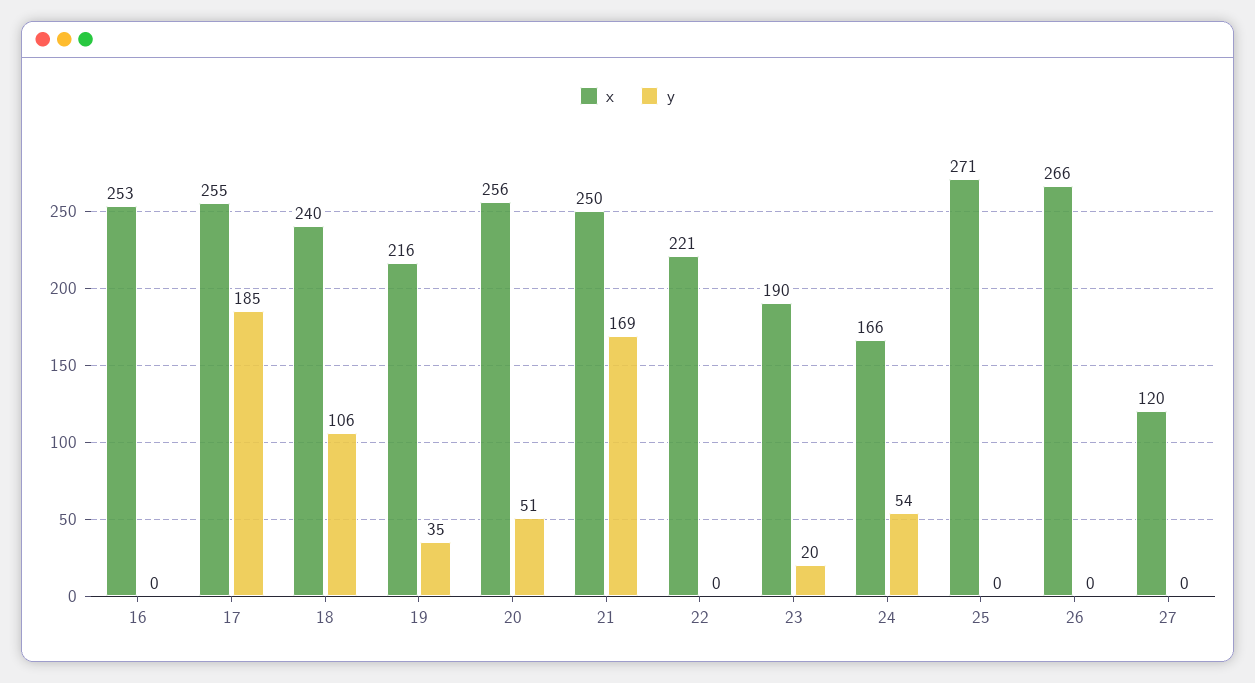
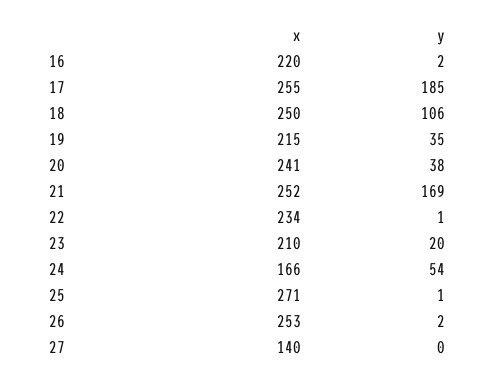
  {
    "x": {
-     "16": 253,
+     "16": 220,
      "17": 255,
-     "18": 240,
+     "18": 250,
-     "19": 216,
+     "19": 215,
-     "20": 256,
+     "20": 241,
-     "21": 250,
+     "21": 252,
-     "22": 221,
+     "22": 234,
-     "23": 190,
+     "23": 210,
      "24": 166,
      "25": 271,
-     "26": 266,
+     "26": 253,
-     "27": 120
+     "27": 140
    },
    "y": {
-     "16": 0,
+     "16": 2,
      "17": 185,
      "18": 106,
      "19": 35,
-     "20": 51,
+     "20": 38,
      "21": 169,
-     "22": 0,
+     "22": 1,
      "23": 20,
      "24": 54,
-     "25": 0,
+     "25": 1,
-     "26": 0,
+     "26": 2,
      "27": 0
    }
  }

